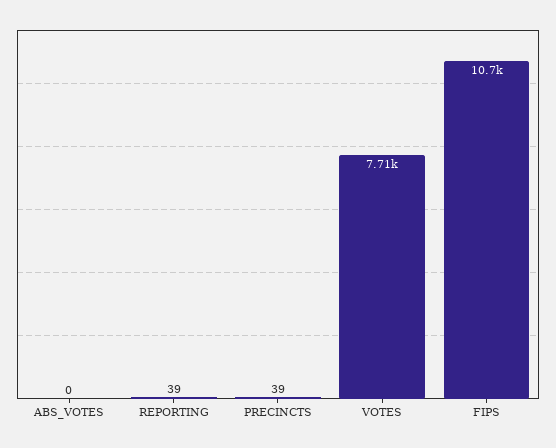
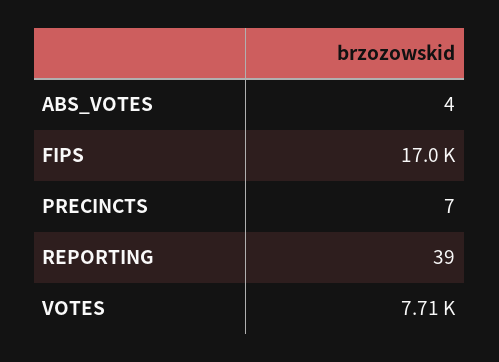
  {
-   "ABS_VOTES": 0,
+   "ABS_VOTES": 4,
    "REPORTING": 39,
-   "PRECINCTS": 39,
+   "PRECINCTS": 7,
    "VOTES": 7710,
-   "FIPS": 10700
+   "FIPS": 17000
  }

